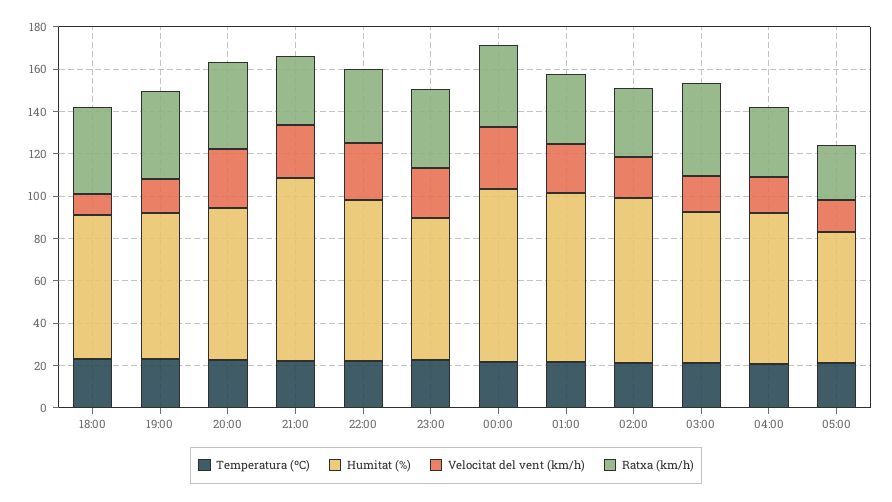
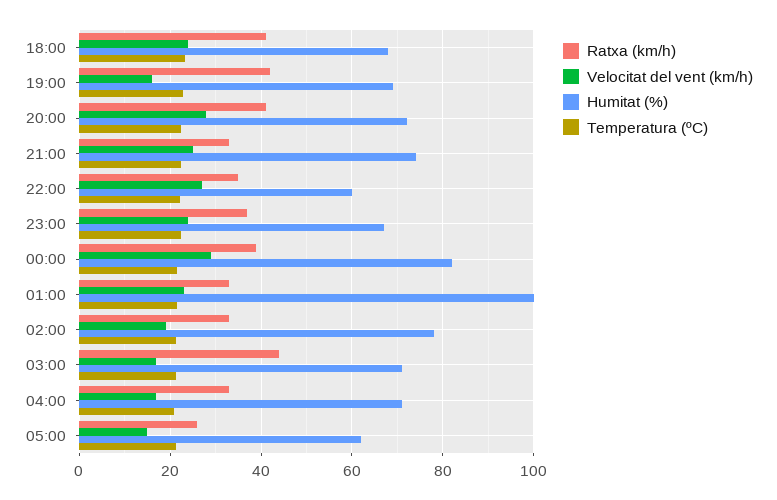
  {
    "Temperatura (ºC)": {
      "18:00": 24,
      "19:00": 22,
      "20:00": 22,
      "21:00": 22,
      "22:00": 22,
      "23:00": 22,
      "00:00": 22,
      "01:00": 22,
      "02:00": 22,
      "03:00": 22,
      "04:00": 20,
      "05:00": 22
    },
    "Humitat (%)": {
      "18:00": 68,
      "19:00": 70,
      "20:00": 72,
-     "21:00": 85,
+     "21:00": 74,
-     "22:00": 75,
+     "22:00": 60,
      "23:00": 68,
      "00:00": 82,
-     "01:00": 80,
+     "01:00": 100,
      "02:00": 78,
      "03:00": 72,
      "04:00": 72,
      "05:00": 62
    },
    "Velocitat del vent (km/h)": {
-     "18:00": 10,
+     "18:00": 24,
      "19:00": 16,
      "20:00": 28,
      "21:00": 26,
      "22:00": 28,
      "23:00": 24,
      "00:00": 30,
      "01:00": 24,
      "02:00": 20,
      "03:00": 18,
      "04:00": 18,
      "05:00": 16
    },
    "Ratxa (km/h)": {
      "18:00": 42,
      "19:00": 42,
      "20:00": 42,
      "21:00": 34,
      "22:00": 36,
      "23:00": 38,
      "00:00": 40,
      "01:00": 34,
      "02:00": 34,
      "03:00": 44,
      "04:00": 34,
      "05:00": 26
    }
  }

